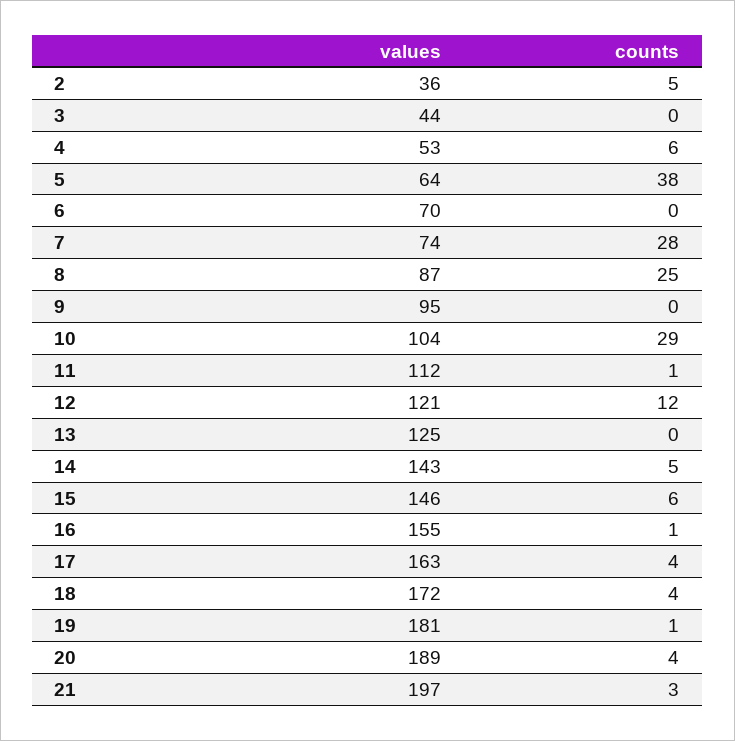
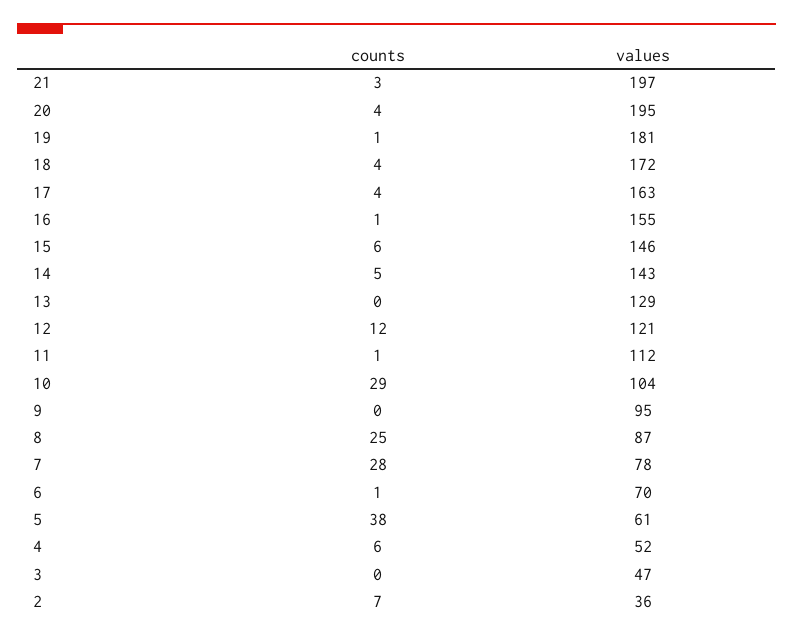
  {
    "values": {
      "2": 36,
-     "3": 44,
+     "3": 47,
-     "4": 53,
+     "4": 52,
-     "5": 64,
+     "5": 61,
      "6": 70,
-     "7": 74,
+     "7": 78,
      "8": 87,
      "9": 95,
      "10": 104,
      "11": 112,
      "12": 121,
-     "13": 125,
+     "13": 129,
      "14": 143,
      "15": 146,
      "16": 155,
      "17": 163,
      "18": 172,
      "19": 181,
-     "20": 189,
+     "20": 195,
      "21": 197
    },
    "counts": {
-     "2": 5,
+     "2": 7,
      "3": 0,
      "4": 6,
      "5": 38,
-     "6": 0,
+     "6": 1,
      "7": 28,
      "8": 25,
      "9": 0,
      "10": 29,
      "11": 1,
      "12": 12,
      "13": 0,
      "14": 5,
      "15": 6,
      "16": 1,
      "17": 4,
      "18": 4,
      "19": 1,
      "20": 4,
      "21": 3
    }
  }

